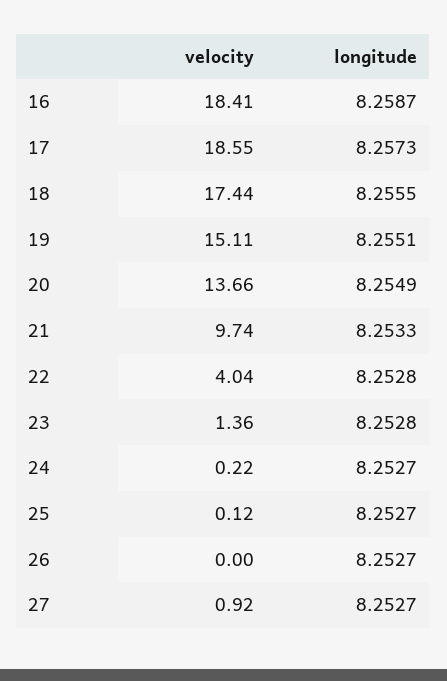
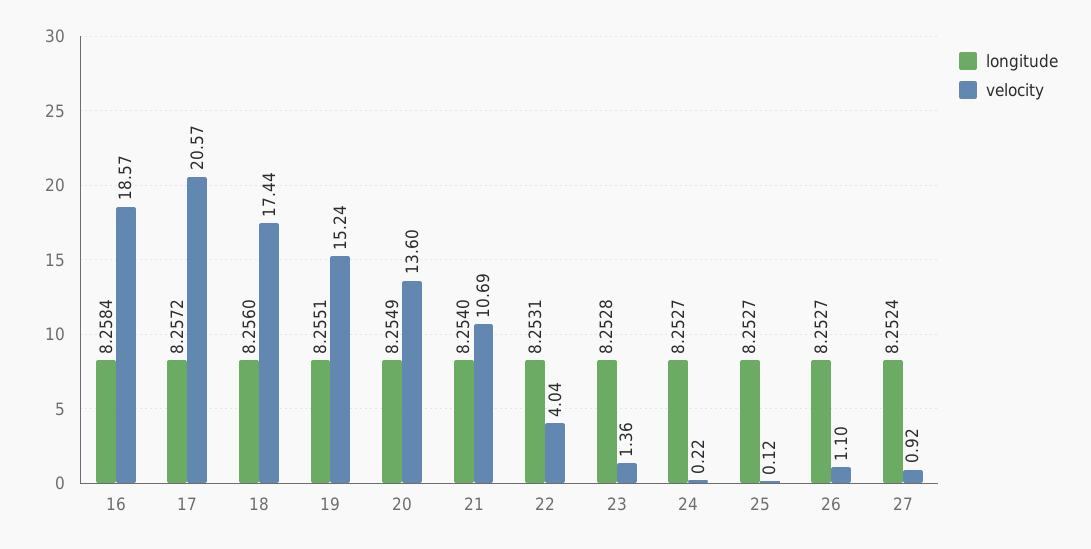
  {
    "velocity": {
-     "16": 18.41,
+     "16": 18.57,
-     "17": 18.55,
+     "17": 20.57,
      "18": 17.44,
-     "19": 15.11,
+     "19": 15.24,
-     "20": 13.66,
+     "20": 13.6,
-     "21": 9.74,
+     "21": 10.69,
      "22": 4.04,
      "23": 1.36,
      "24": 0.22,
      "25": 0.12,
-     "26": 0,
+     "26": 1.1,
      "27": 0.92
    },
    "longitude": {
-     "16": 8.2587,
+     "16": 8.2584,
-     "17": 8.2573,
+     "17": 8.2572,
-     "18": 8.2555,
+     "18": 8.256,
      "19": 8.2551,
      "20": 8.2549,
-     "21": 8.2533,
+     "21": 8.254,
-     "22": 8.2528,
+     "22": 8.2531,
      "23": 8.2528,
      "24": 8.2527,
      "25": 8.2527,
      "26": 8.2527,
-     "27": 8.2527
+     "27": 8.2524
    }
  }

